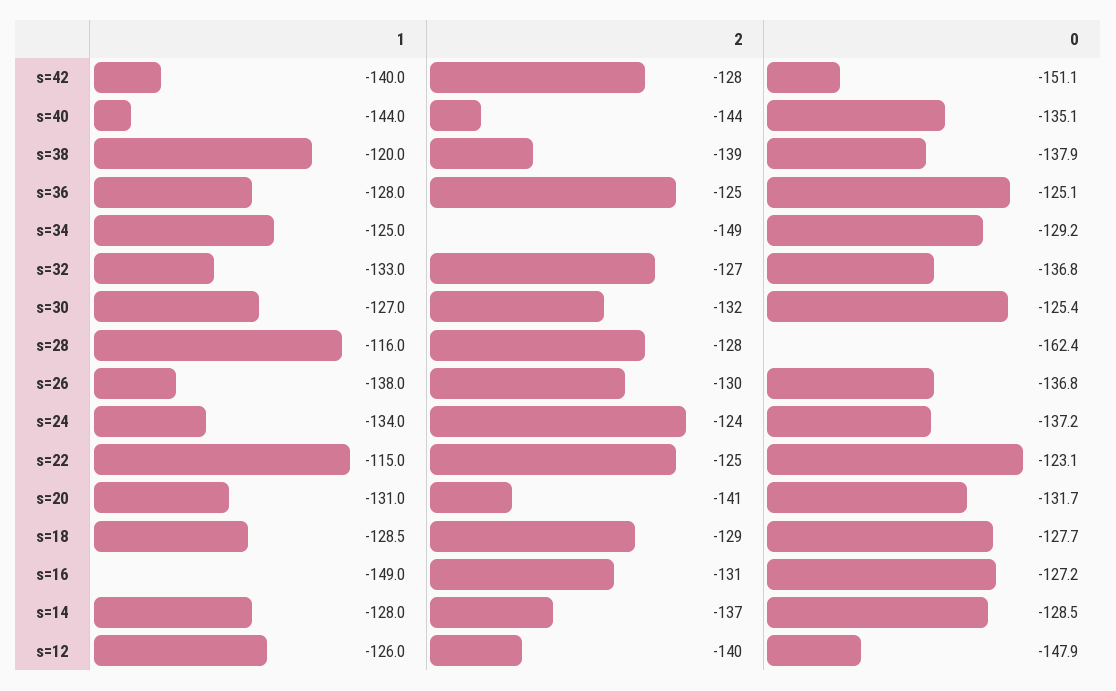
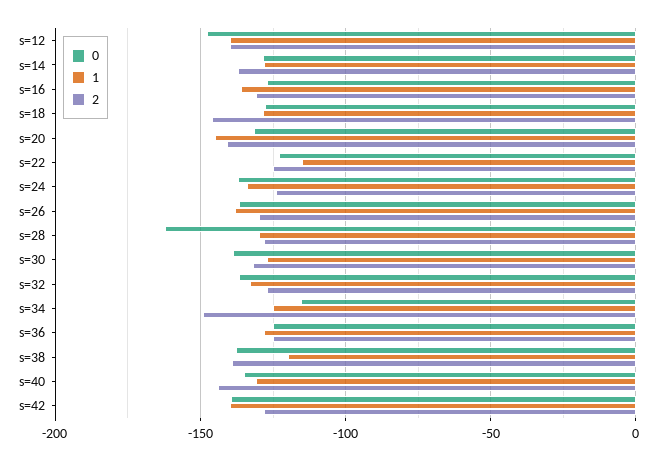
  {
    "1": {
      "s=42": -140,
-     "s=40": -144,
+     "s=40": -130,
      "s=38": -120,
      "s=36": -128,
      "s=34": -125,
      "s=32": -133,
      "s=30": -127,
-     "s=28": -116,
+     "s=28": -130,
      "s=26": -138,
      "s=24": -134,
      "s=22": -115,
-     "s=20": -131,
+     "s=20": -145,
      "s=18": -128.5,
-     "s=16": -149,
+     "s=16": -135,
      "s=14": -128,
-     "s=12": -126
+     "s=12": -140
    },
    "2": {
      "s=42": -128,
      "s=40": -144,
      "s=38": -139,
      "s=36": -125,
      "s=34": -149,
      "s=32": -127,
      "s=30": -132,
      "s=28": -128,
      "s=26": -130,
      "s=24": -124,
      "s=22": -125,
      "s=20": -141,
-     "s=18": -129,
+     "s=18": -145,
      "s=16": -131,
      "s=14": -137,
      "s=12": -140
    },
    "0": {
-     "s=42": -151.1,
+     "s=42": -140,
      "s=40": -135.1,
      "s=38": -137.9,
      "s=36": -125.1,
-     "s=34": -129.2,
+     "s=34": -115,
      "s=32": -136.8,
-     "s=30": -125.4,
+     "s=30": -140,
      "s=28": -162.4,
      "s=26": -136.8,
      "s=24": -137.2,
      "s=22": -123.1,
      "s=20": -131.7,
      "s=18": -127.7,
      "s=16": -127.2,
      "s=14": -128.5,
      "s=12": -147.9
    }
  }

